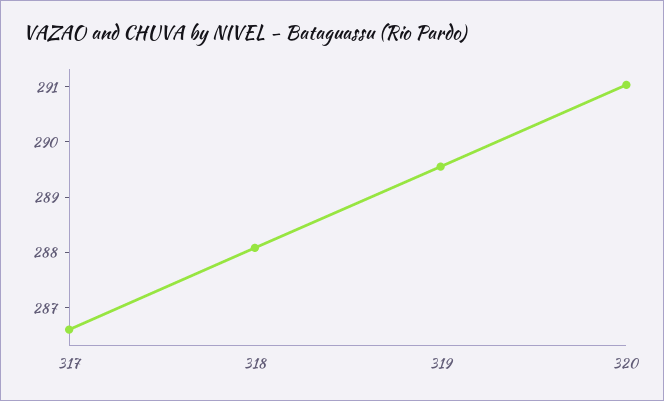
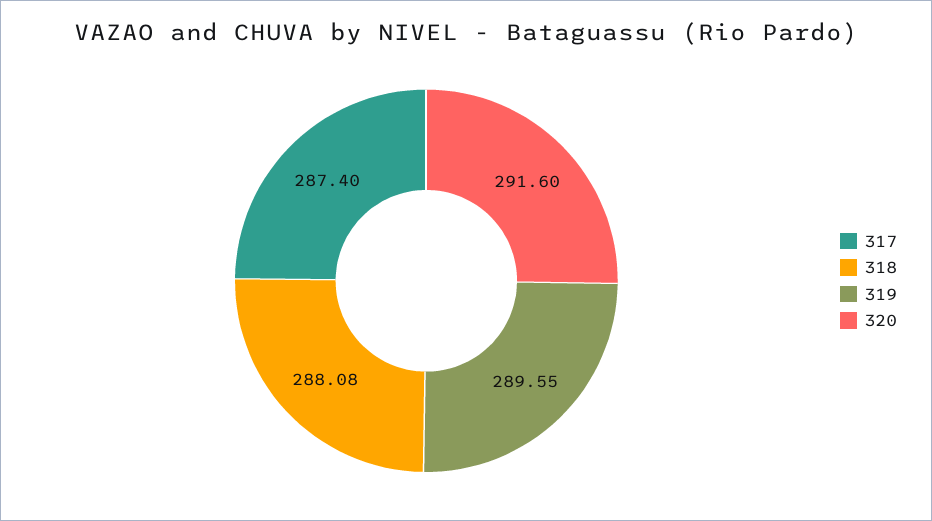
  {
-   "317": 286.6,
+   "317": 287.4,
    "318": 288.08,
    "319": 289.55,
-   "320": 291
+   "320": 291.6
  }

